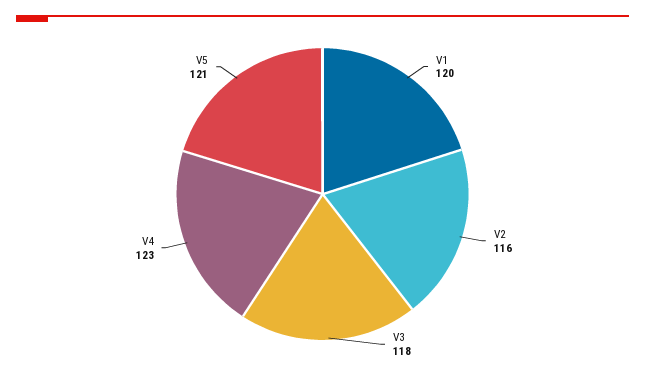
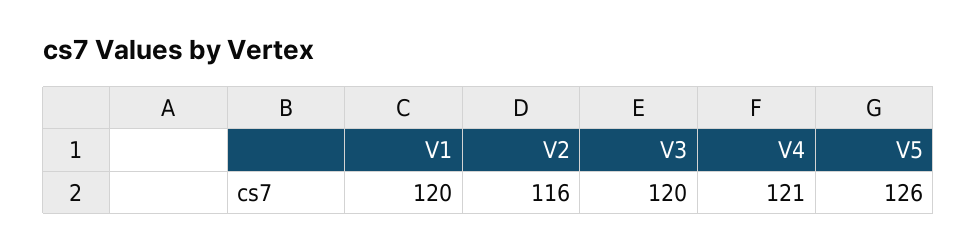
  {
    "V1": 120,
    "V2": 116,
-   "V3": 118,
+   "V3": 120,
-   "V4": 123,
+   "V4": 121,
-   "V5": 121
+   "V5": 126
  }

